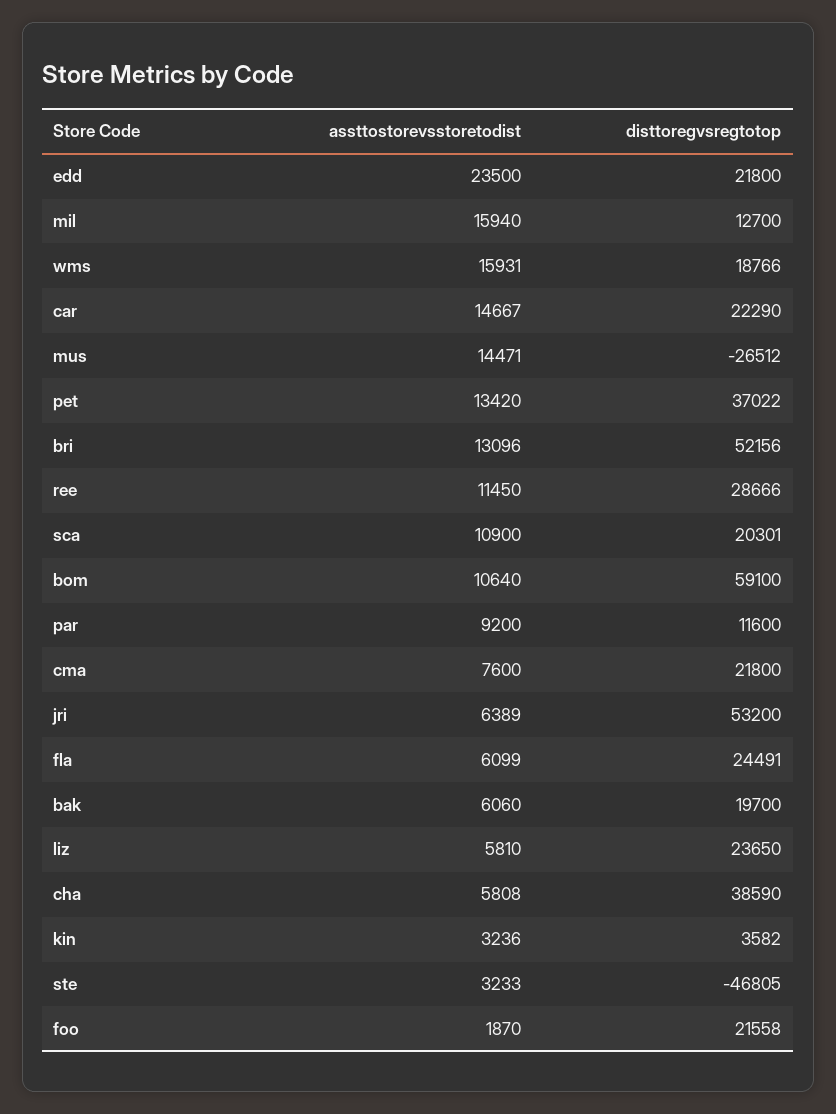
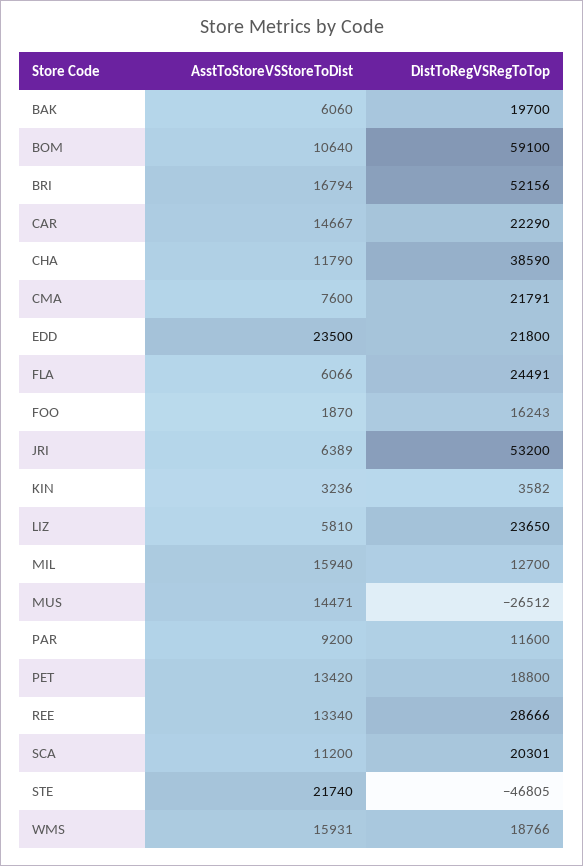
  {
    "assttostorevsstoretodist": {
      "edd": 23500,
      "mil": 15940,
      "wms": 15931,
      "car": 14667,
      "mus": 14471,
      "pet": 13420,
-     "bri": 13096,
+     "bri": 16794,
-     "ree": 11450,
+     "ree": 13340,
-     "sca": 10900,
+     "sca": 11200,
      "bom": 10640,
      "par": 9200,
      "cma": 7600,
      "jri": 6389,
-     "fla": 6099,
+     "fla": 6066,
      "bak": 6060,
      "liz": 5810,
-     "cha": 5808,
+     "cha": 11790,
      "kin": 3236,
-     "ste": 3233,
+     "ste": 21740,
      "foo": 1870
    },
    "disttoregvsregtotop": {
      "edd": 21800,
      "mil": 12700,
      "wms": 18766,
      "car": 22290,
      "mus": -26512,
-     "pet": 37022,
+     "pet": 18800,
      "bri": 52156,
      "ree": 28666,
      "sca": 20301,
      "bom": 59100,
      "par": 11600,
-     "cma": 21800,
+     "cma": 21791,
      "jri": 53200,
      "fla": 24491,
      "bak": 19700,
      "liz": 23650,
      "cha": 38590,
      "kin": 3582,
      "ste": -46805,
-     "foo": 21558
+     "foo": 16243
    }
  }

